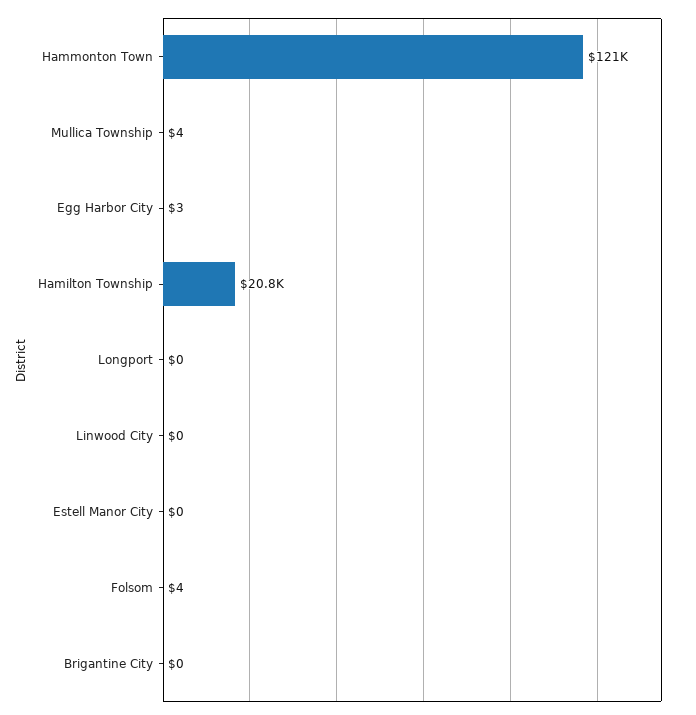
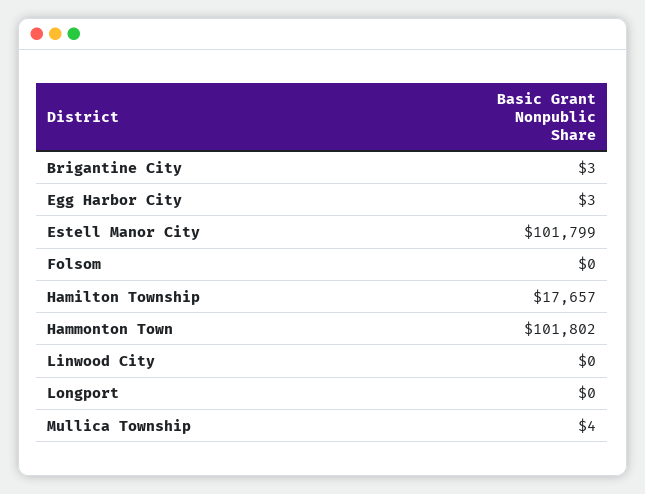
  {
-   "Hammonton Town": 121000,
+   "Hammonton Town": 101802,
    "Mullica Township": 4,
    "Egg Harbor City": 3,
-   "Hamilton Township": 20800,
+   "Hamilton Township": 17657,
    "Longport": 0,
    "Linwood City": 0,
-   "Estell Manor City": 0,
+   "Estell Manor City": 101799,
-   "Folsom": 4,
+   "Folsom": 0,
-   "Brigantine City": 0
+   "Brigantine City": 3
  }

